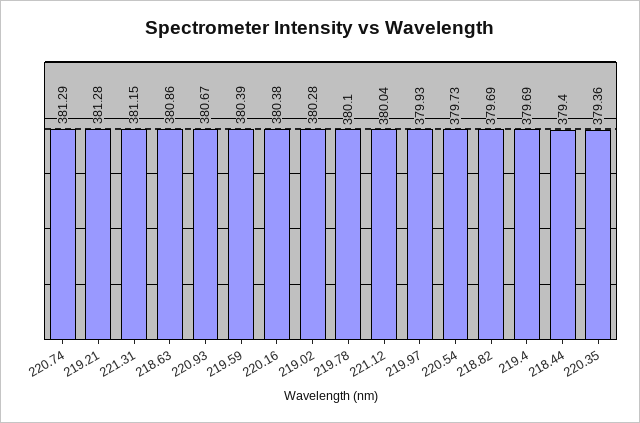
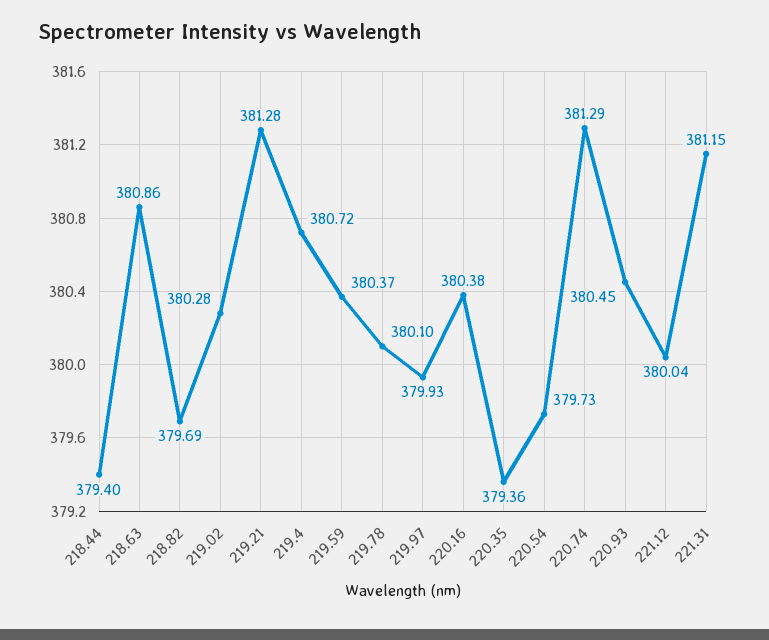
  {
    "220.74": 381.29,
    "219.21": 381.28,
    "221.31": 381.15,
    "218.63": 380.86,
-   "220.93": 380.67,
+   "220.93": 380.45,
-   "219.59": 380.39,
+   "219.59": 380.37,
    "220.16": 380.38,
    "219.02": 380.28,
    "219.78": 380.1,
    "221.12": 380.04,
    "219.97": 379.93,
    "220.54": 379.73,
    "218.82": 379.69,
-   "219.4": 379.69,
+   "219.4": 380.72,
    "218.44": 379.4,
    "220.35": 379.36
  }

